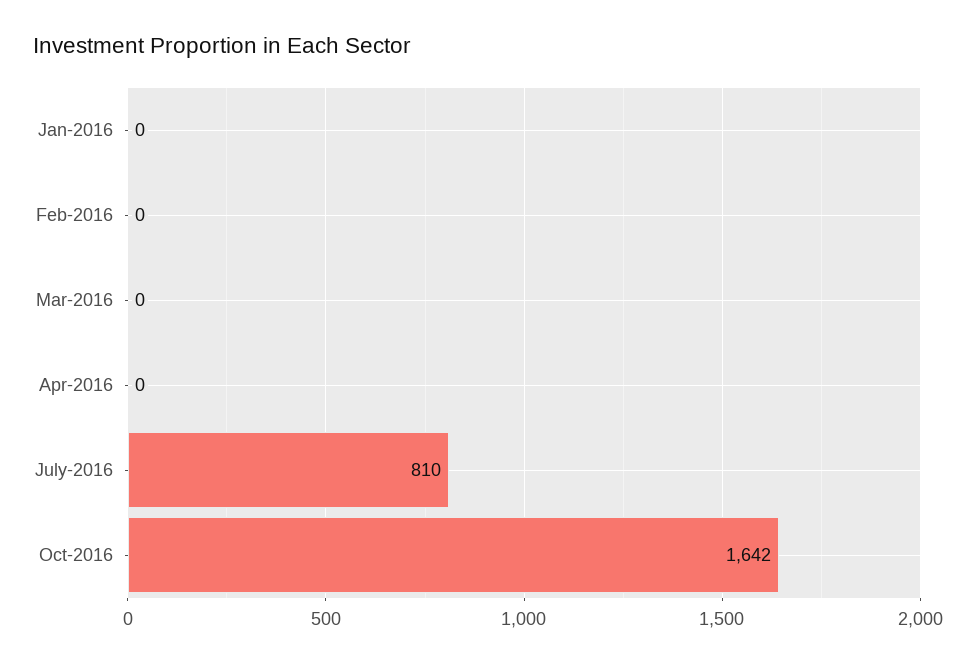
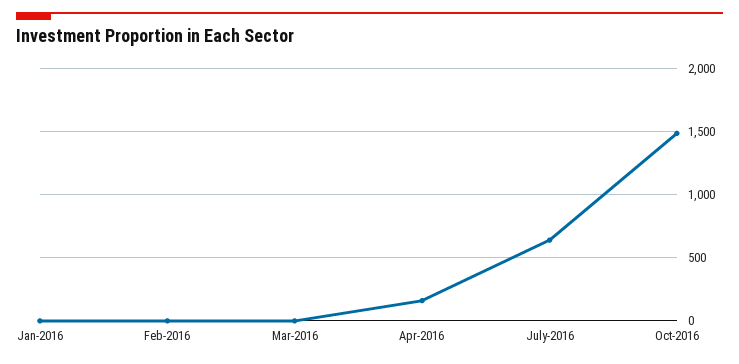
  {
    "Jan-2016": 0,
    "Feb-2016": 0,
    "Mar-2016": 0,
-   "Apr-2016": 0,
+   "Apr-2016": 150,
-   "July-2016": 810,
+   "July-2016": 650,
-   "Oct-2016": 1642
+   "Oct-2016": 1500
  }

